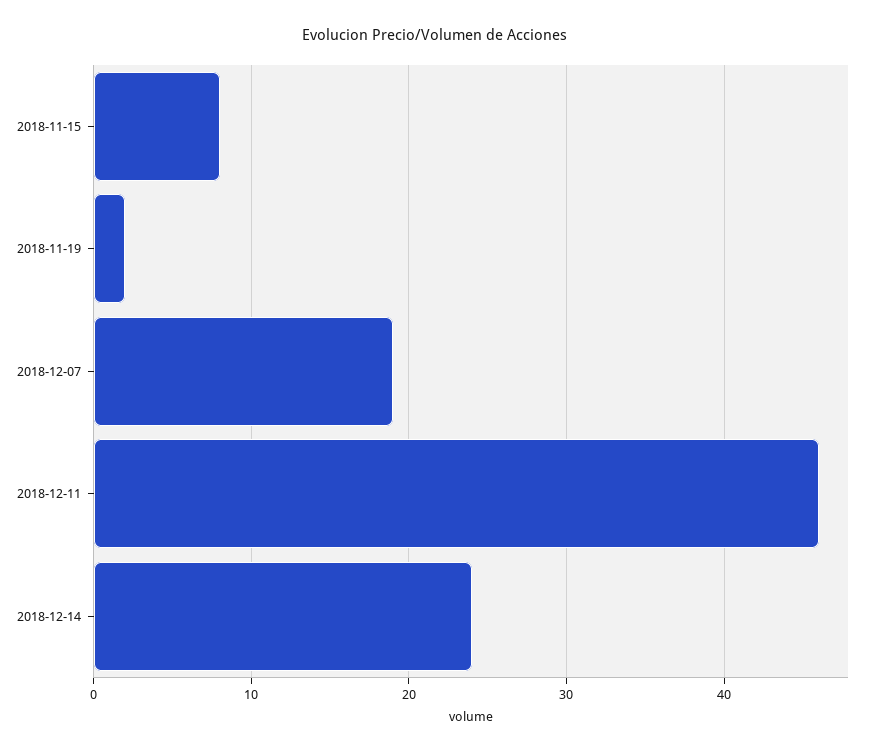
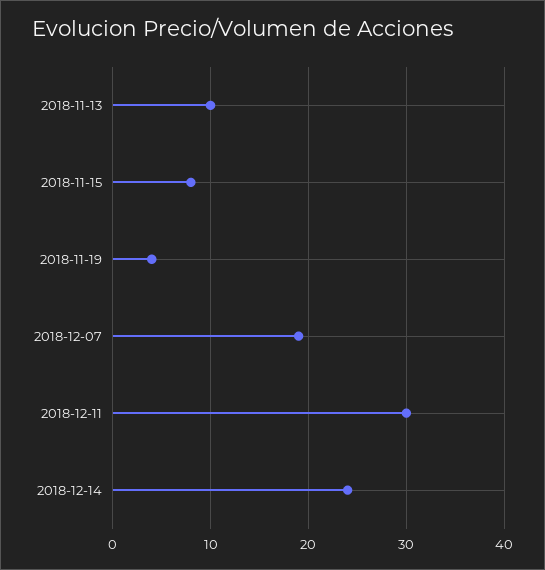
  {
    "2018-11-15": 8,
-   "2018-11-19": 2,
+   "2018-11-19": 4,
    "2018-12-07": 19,
-   "2018-12-11": 46,
+   "2018-12-11": 30,
-   "2018-12-14": 24
+   "2018-12-14": 24,
+   "2018-11-13": 10
  }

